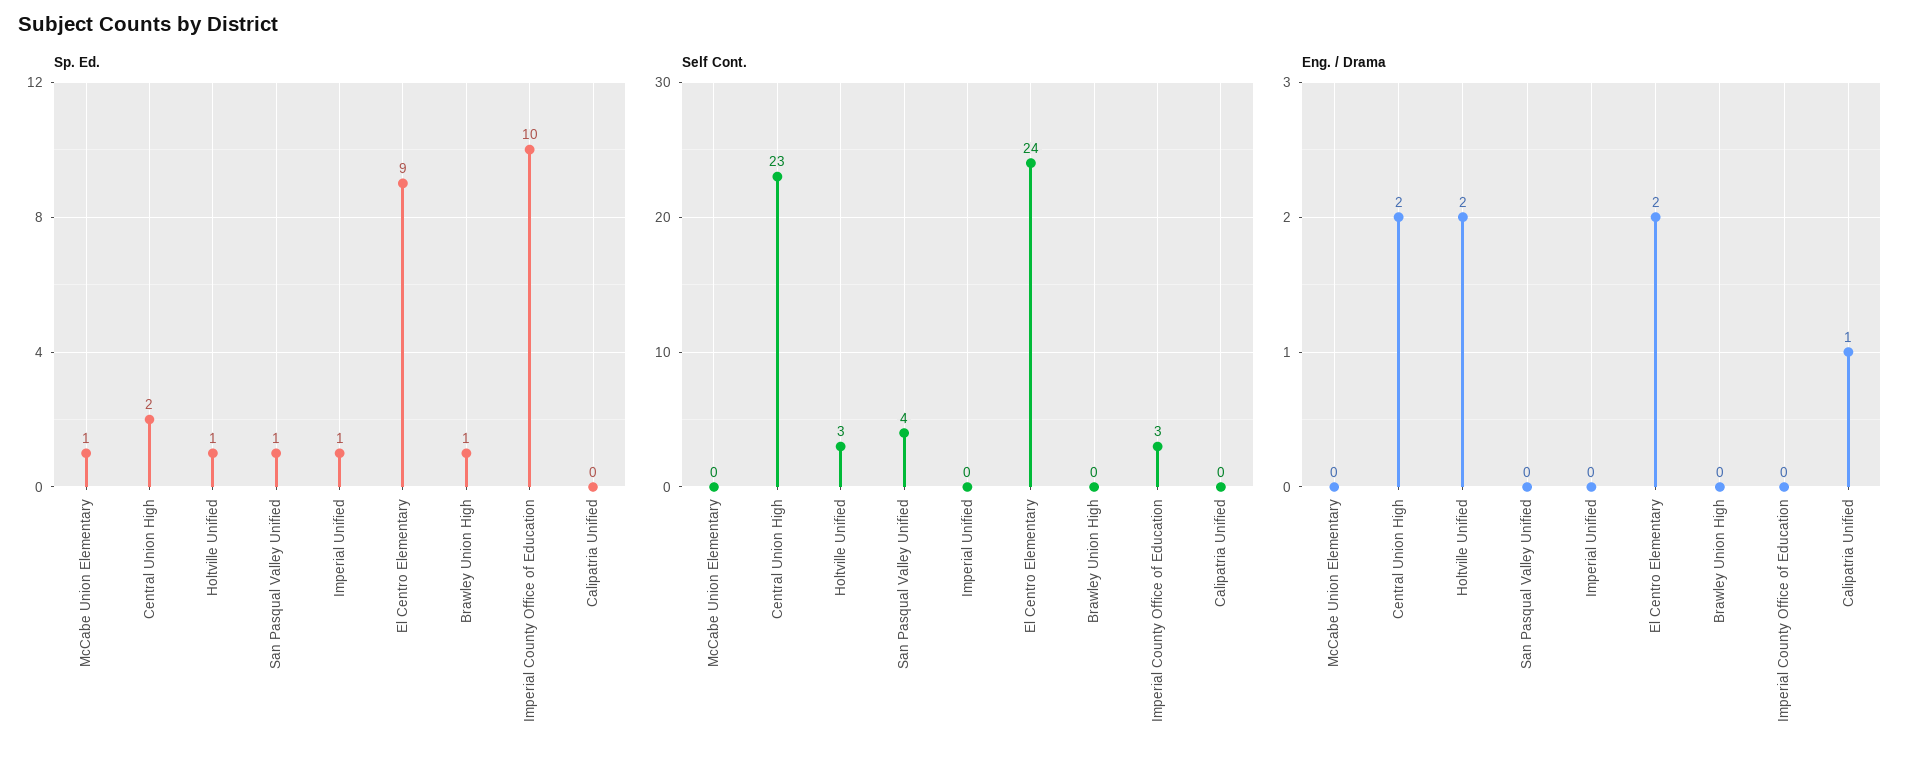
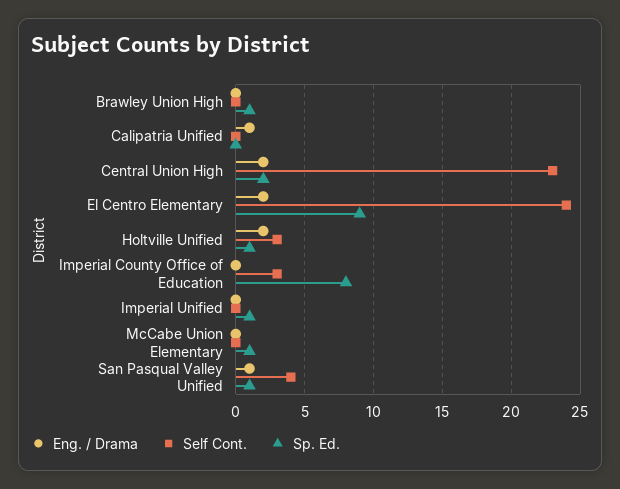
  {
    "Sp. Ed.": {
      "McCabe Union Elementary": 1,
      "Central Union High": 2,
      "Holtville Unified": 1,
      "San Pasqual Valley Unified": 1,
      "Imperial Unified": 1,
      "El Centro Elementary": 9,
      "Brawley Union High": 1,
-     "Imperial County Office of Education": 10,
+     "Imperial County Office of Education": 8,
      "Calipatria Unified": 0
    },
    "Self Cont.": {
      "McCabe Union Elementary": 0,
      "Central Union High": 23,
      "Holtville Unified": 3,
      "San Pasqual Valley Unified": 4,
      "Imperial Unified": 0,
      "El Centro Elementary": 24,
      "Brawley Union High": 0,
      "Imperial County Office of Education": 3,
      "Calipatria Unified": 0
    },
    "Eng. / Drama": {
      "McCabe Union Elementary": 0,
      "Central Union High": 2,
      "Holtville Unified": 2,
-     "San Pasqual Valley Unified": 0,
+     "San Pasqual Valley Unified": 1,
      "Imperial Unified": 0,
      "El Centro Elementary": 2,
      "Brawley Union High": 0,
      "Imperial County Office of Education": 0,
      "Calipatria Unified": 1
    }
  }

